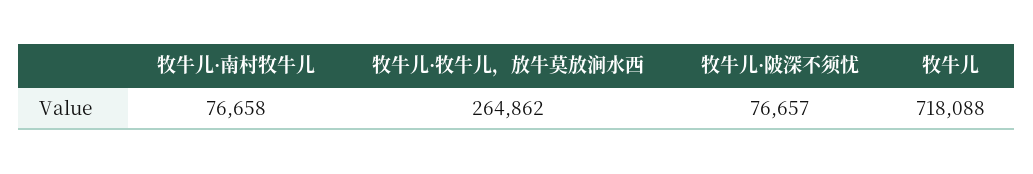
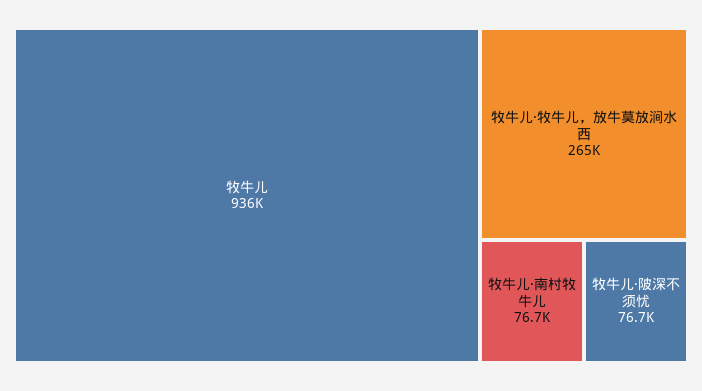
  {
    "牧牛儿·南村牧牛儿": 76658,
    "牧牛儿·牧牛儿，放牛莫放涧水西": 264862,
    "牧牛儿·陂深不须忧": 76657,
-   "牧牛儿": 718088
+   "牧牛儿": 936000
  }

